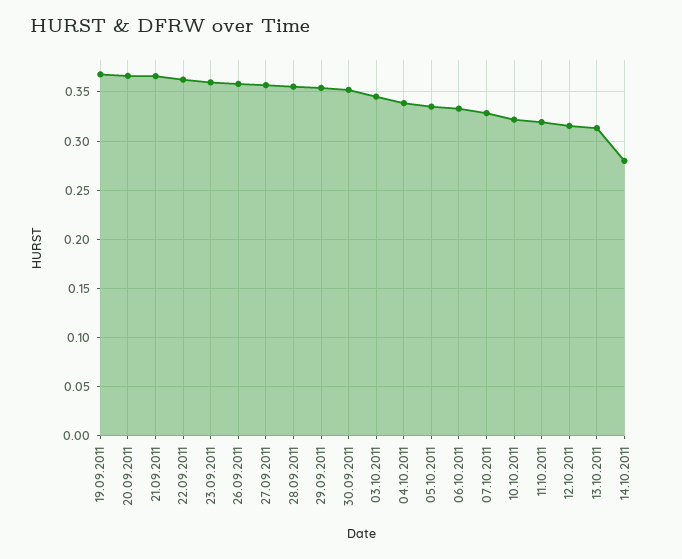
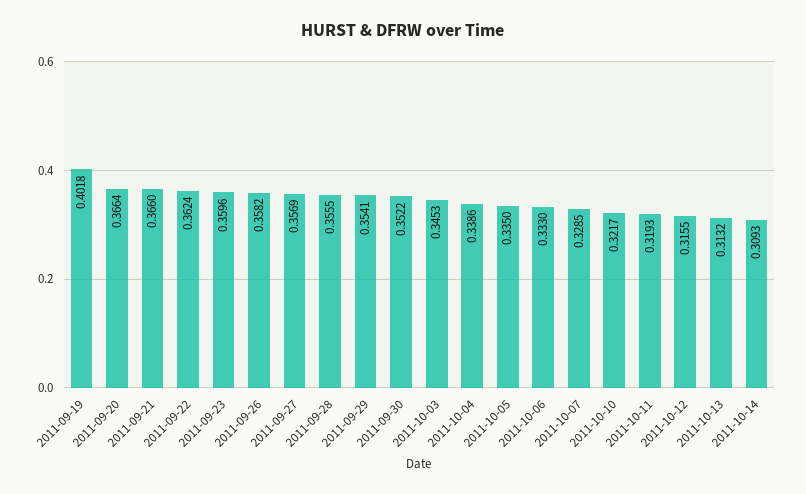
  {
-   "19.09.2011": 0.37,
+   "19.09.2011": 0.4018,
    "20.09.2011": 0.3664,
    "21.09.2011": 0.366,
    "22.09.2011": 0.3624,
    "23.09.2011": 0.3596,
    "26.09.2011": 0.3582,
    "27.09.2011": 0.3569,
    "28.09.2011": 0.3555,
    "29.09.2011": 0.3541,
    "30.09.2011": 0.3522,
    "03.10.2011": 0.3453,
    "04.10.2011": 0.3386,
    "05.10.2011": 0.335,
    "06.10.2011": 0.333,
    "07.10.2011": 0.3285,
    "10.10.2011": 0.3217,
    "11.10.2011": 0.3193,
    "12.10.2011": 0.3155,
    "13.10.2011": 0.3132,
-   "14.10.2011": 0.28
+   "14.10.2011": 0.3093
  }

